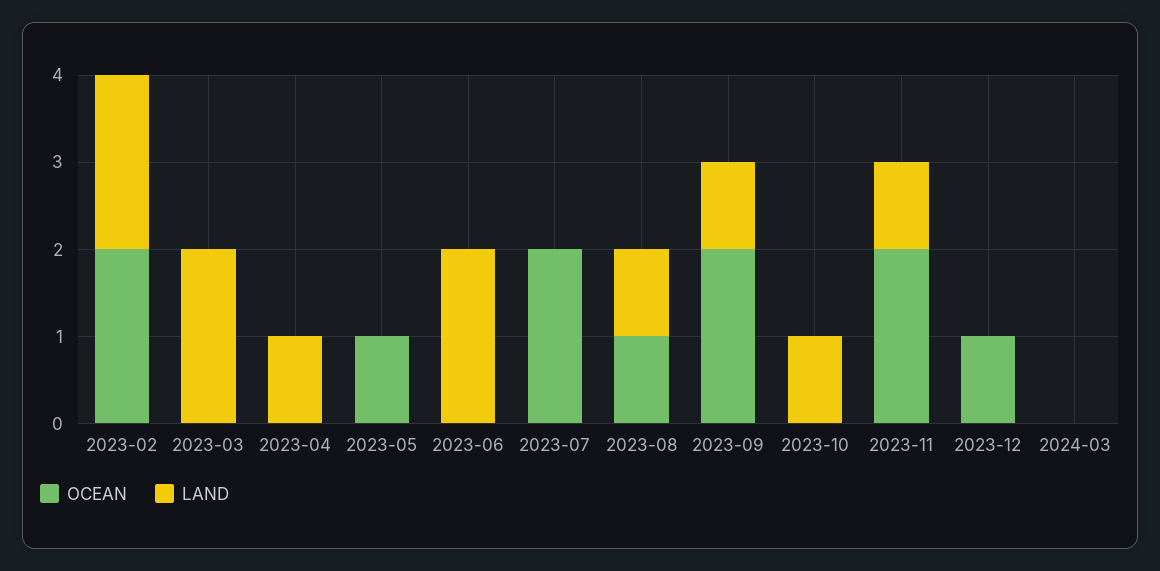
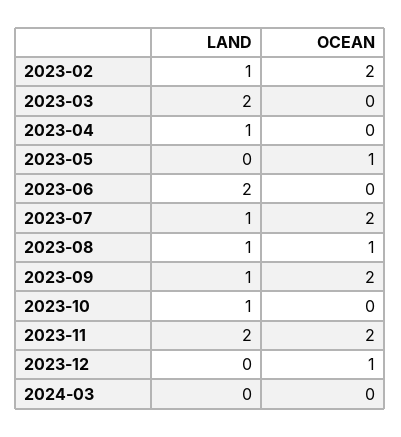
  {
    "OCEAN": {
      "2023-02": 2,
      "2023-03": 0,
      "2023-04": 0,
      "2023-05": 1,
      "2023-06": 0,
      "2023-07": 2,
      "2023-08": 1,
      "2023-09": 2,
      "2023-10": 0,
      "2023-11": 2,
      "2023-12": 1,
      "2024-03": 0
    },
    "LAND": {
-     "2023-02": 2,
+     "2023-02": 1,
      "2023-03": 2,
      "2023-04": 1,
      "2023-05": 0,
      "2023-06": 2,
-     "2023-07": 0,
+     "2023-07": 1,
      "2023-08": 1,
      "2023-09": 1,
      "2023-10": 1,
-     "2023-11": 1,
+     "2023-11": 2,
      "2023-12": 0,
      "2024-03": 0
    }
  }

